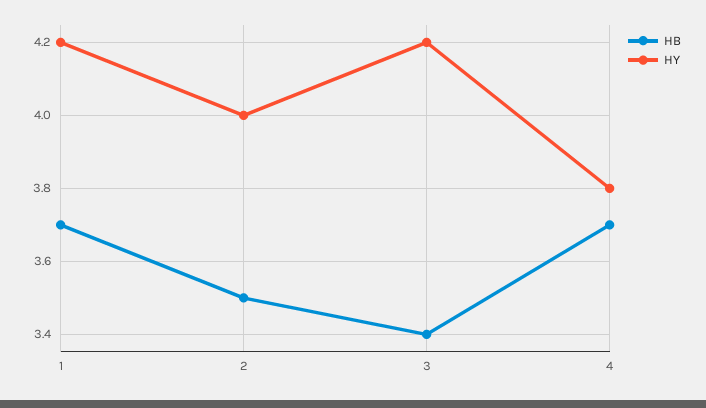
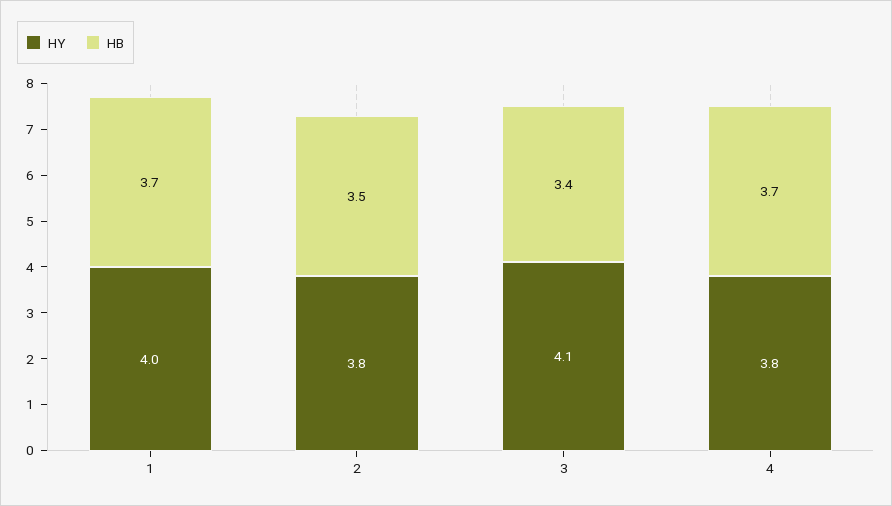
  {
    "HB": {
      "1": 3.7,
      "2": 3.5,
      "3": 3.4,
      "4": 3.7
    },
    "HY": {
-     "1": 4.2,
+     "1": 4,
-     "2": 4,
+     "2": 3.8,
-     "3": 4.2,
+     "3": 4.1,
      "4": 3.8
    }
  }

